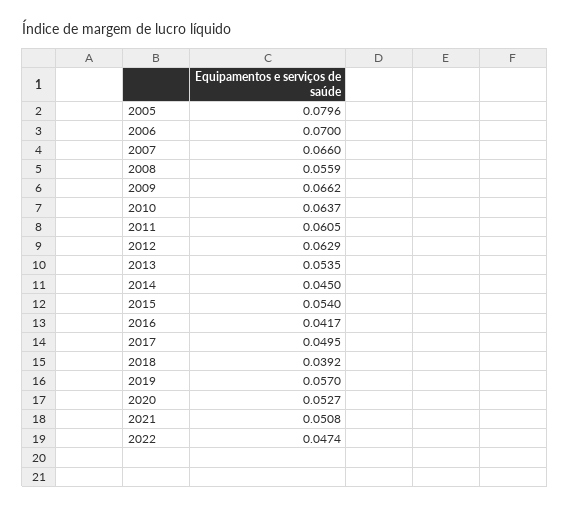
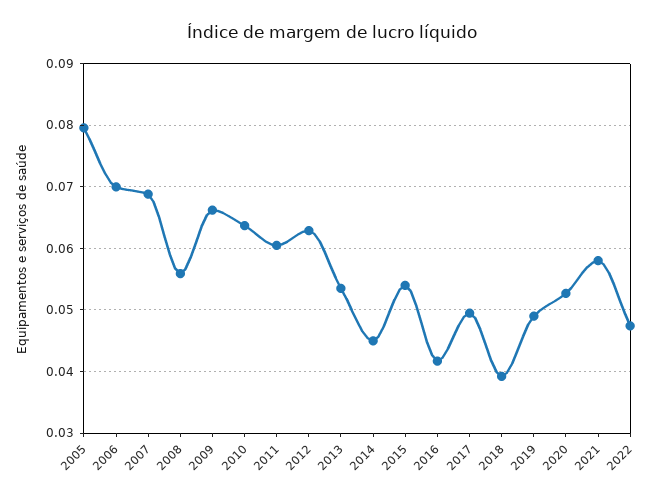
  {
    "2005": 0.0796,
    "2006": 0.07,
-   "2007": 0.066,
+   "2007": 0.069,
    "2008": 0.0559,
    "2009": 0.0662,
    "2010": 0.0637,
    "2011": 0.0605,
    "2012": 0.0629,
    "2013": 0.0535,
    "2014": 0.045,
    "2015": 0.054,
    "2016": 0.0417,
    "2017": 0.0495,
    "2018": 0.0392,
-   "2019": 0.057,
+   "2019": 0.049,
    "2020": 0.0527,
-   "2021": 0.0508,
+   "2021": 0.058,
    "2022": 0.0474
  }

